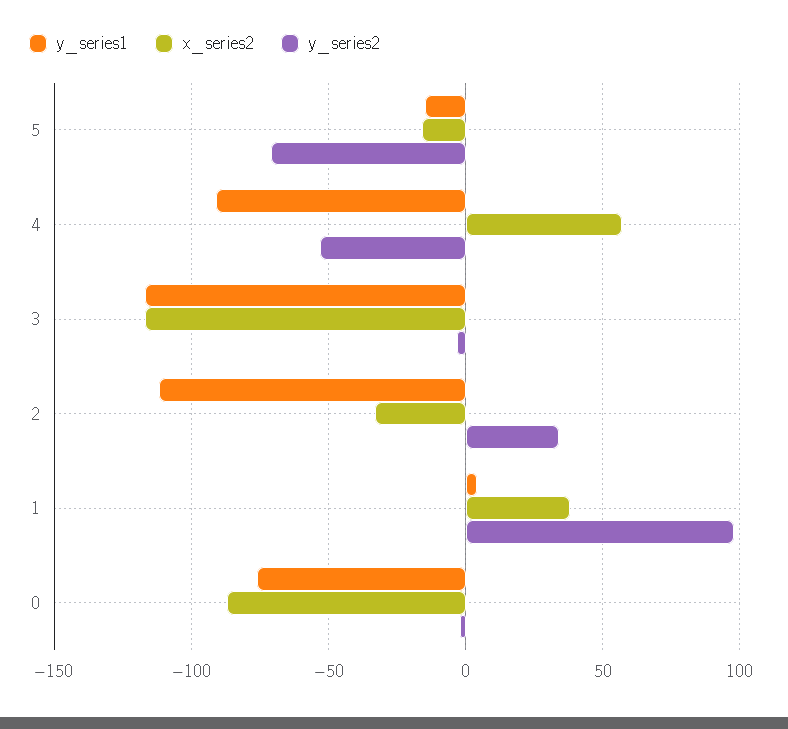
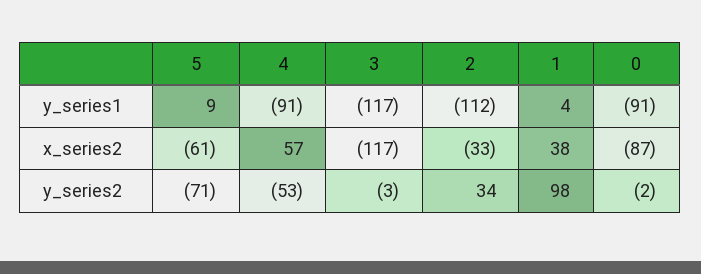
  {
    "y_series1": {
-     "5": -15,
+     "5": 9,
      "4": -91,
      "3": -117,
      "2": -112,
      "1": 4,
-     "0": -75
+     "0": -91
    },
    "x_series2": {
-     "5": -15,
+     "5": -61,
      "4": 57,
      "3": -117,
      "2": -33,
      "1": 38,
      "0": -87
    },
    "y_series2": {
      "5": -71,
      "4": -53,
      "3": -3,
      "2": 34,
      "1": 98,
      "0": -2
    }
  }

